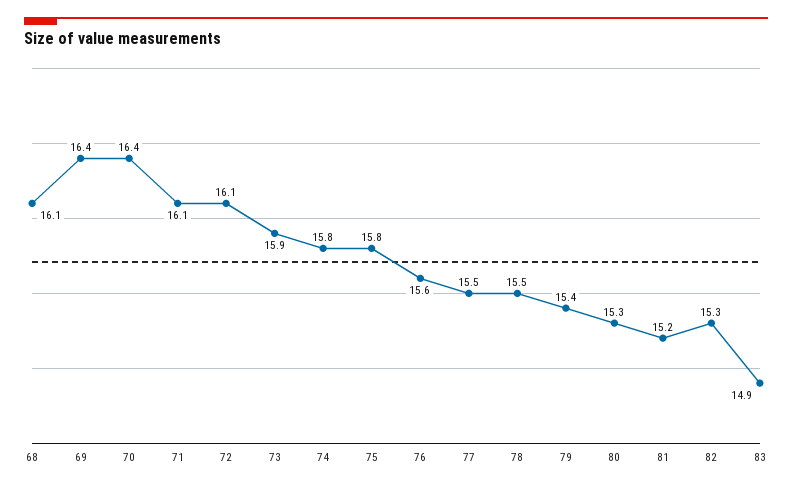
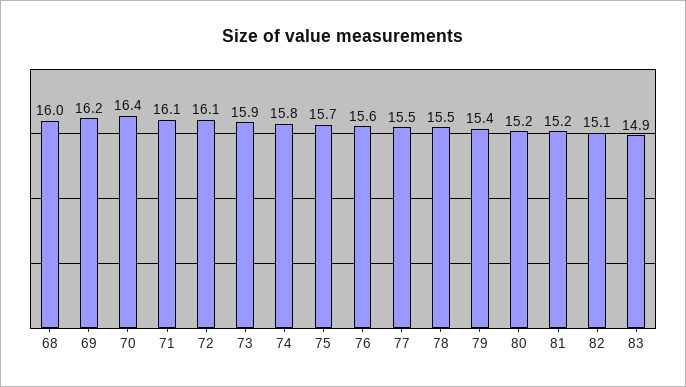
  {
-   "68": 16.1,
+   "68": 16,
-   "69": 16.4,
+   "69": 16.2,
    "70": 16.4,
    "71": 16.1,
    "72": 16.1,
    "73": 15.9,
    "74": 15.8,
-   "75": 15.8,
+   "75": 15.7,
    "76": 15.6,
    "77": 15.5,
    "78": 15.5,
    "79": 15.4,
-   "80": 15.3,
+   "80": 15.2,
    "81": 15.2,
-   "82": 15.3,
+   "82": 15.1,
    "83": 14.9
  }

